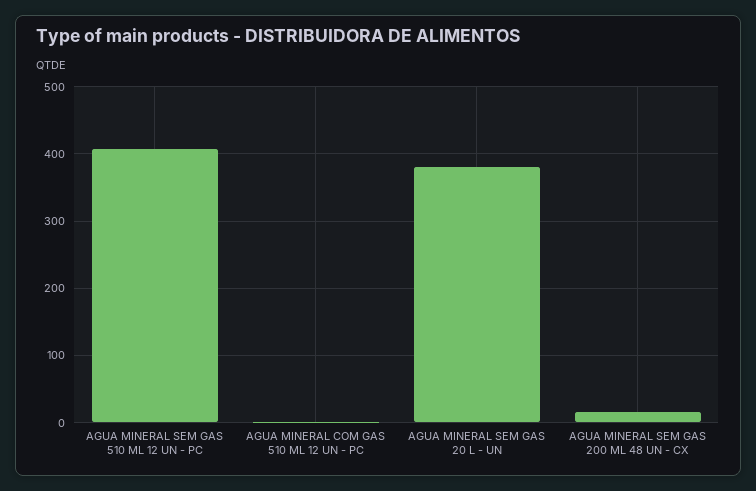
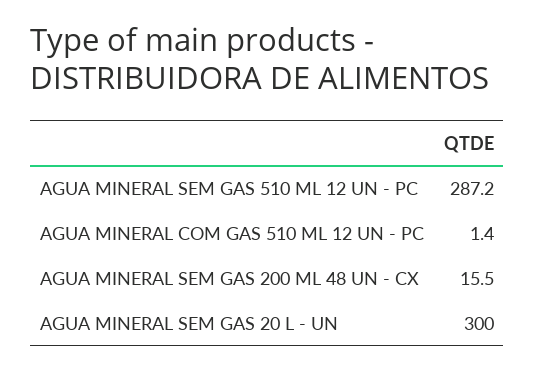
  {
-   "AGUA MINERAL SEM GAS 510 ML 12 UN - PC": 410,
+   "AGUA MINERAL SEM GAS 510 ML 12 UN - PC": 287.2,
    "AGUA MINERAL COM GAS 510 ML 12 UN - PC": 1.4,
-   "AGUA MINERAL SEM GAS 20 L - UN": 380,
+   "AGUA MINERAL SEM GAS 20 L - UN": 300,
    "AGUA MINERAL SEM GAS 200 ML 48 UN - CX": 15.5
  }

